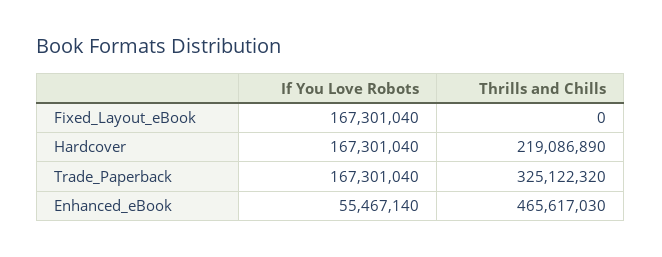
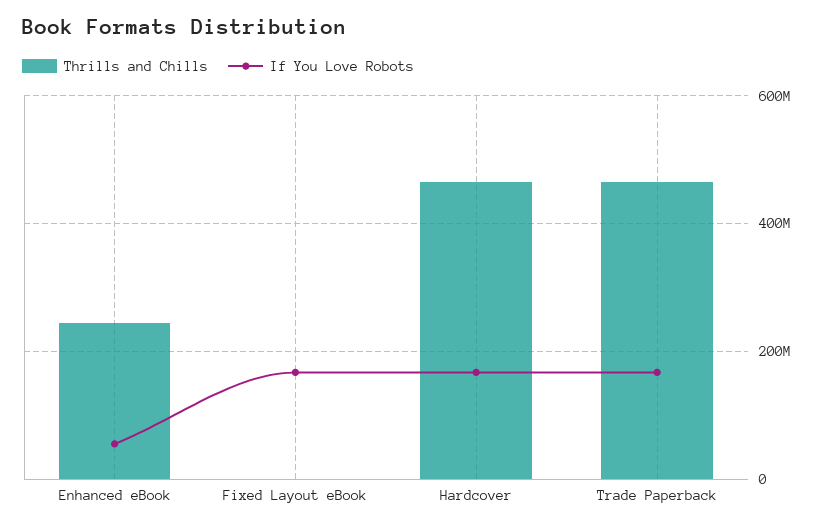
  {
    "If You Love Robots": {
      "Fixed_Layout_eBook": 167301040,
      "Hardcover": 167301040,
      "Trade_Paperback": 167301040,
      "Enhanced_eBook": 55467140
    },
    "Thrills and Chills": {
      "Fixed_Layout_eBook": 0,
-     "Hardcover": 219086890,
+     "Hardcover": 460000000,
-     "Trade_Paperback": 325122320,
+     "Trade_Paperback": 460000000,
-     "Enhanced_eBook": 465617030
+     "Enhanced_eBook": 240000000
    }
  }

